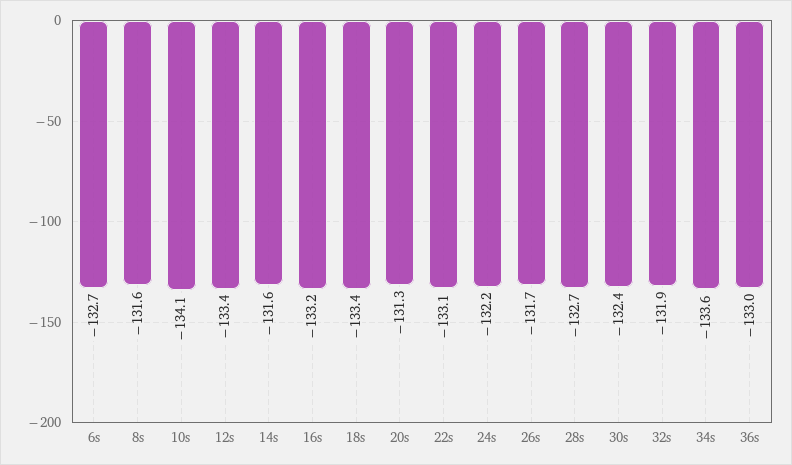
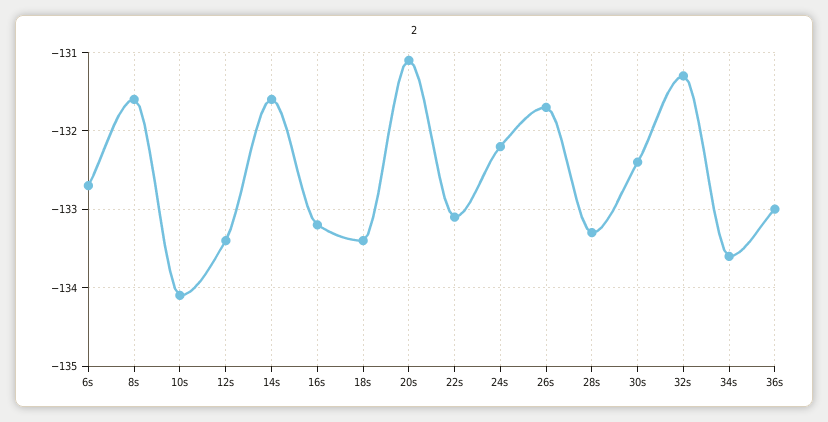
  {
    "6s": -132.7,
    "8s": -131.6,
    "10s": -134.1,
    "12s": -133.4,
    "14s": -131.6,
    "16s": -133.2,
    "18s": -133.4,
-   "20s": -131.3,
+   "20s": -131.1,
    "22s": -133.1,
    "24s": -132.2,
    "26s": -131.7,
-   "28s": -132.7,
+   "28s": -133.3,
    "30s": -132.4,
-   "32s": -131.9,
+   "32s": -131.3,
    "34s": -133.6,
    "36s": -133
  }

